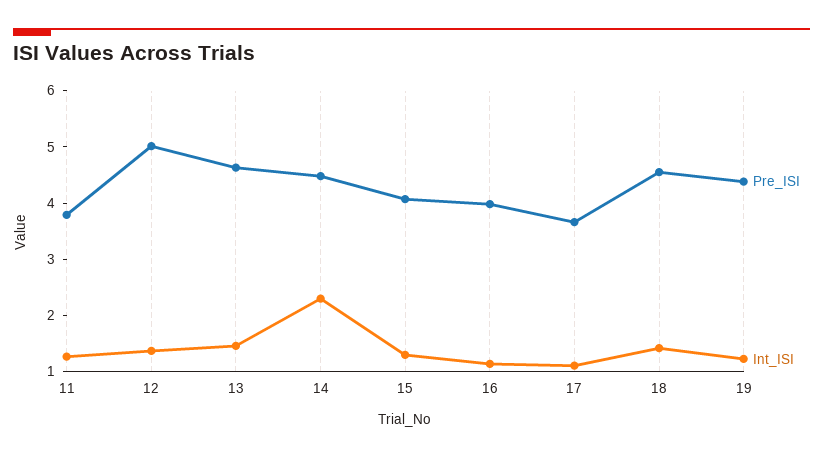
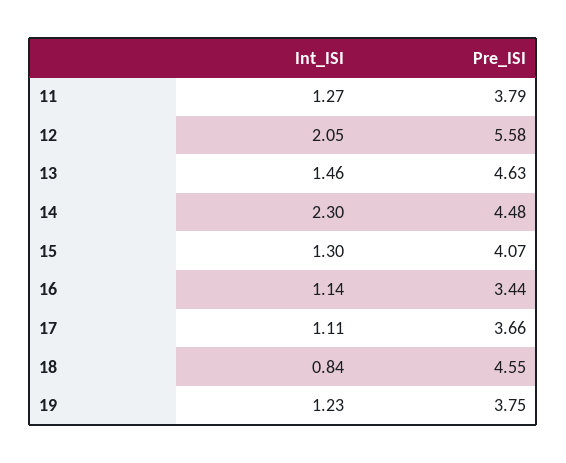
  {
    "Pre_ISI": {
      "11": 3.79,
-     "12": 5,
+     "12": 5.58,
      "13": 4.63,
      "14": 4.48,
      "15": 4.07,
-     "16": 4,
+     "16": 3.44,
      "17": 3.66,
      "18": 4.55,
-     "19": 4.4
+     "19": 3.75
    },
    "Int_ISI": {
      "11": 1.27,
-     "12": 1.4,
+     "12": 2.05,
      "13": 1.46,
      "14": 2.3,
      "15": 1.3,
      "16": 1.14,
      "17": 1.11,
-     "18": 1.4,
+     "18": 0.84,
      "19": 1.23
    }
  }

